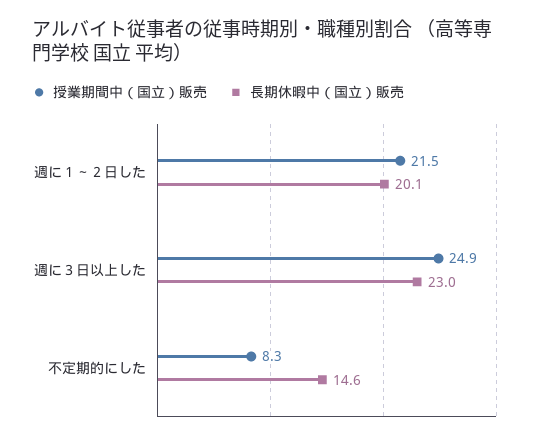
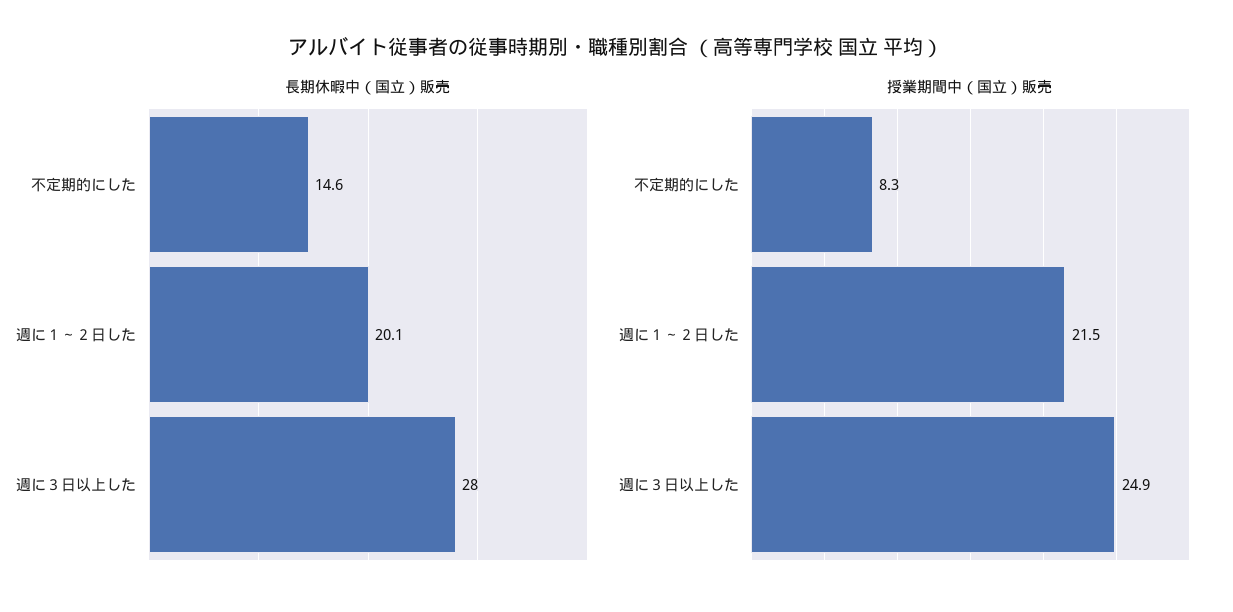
  {
    "授業期間中（国立）販売": {
      "週に１～２日した": 21.5,
      "週に３日以上した": 24.9,
      "不定期的にした": 8.3
    },
    "長期休暇中（国立）販売": {
      "週に１～２日した": 20.1,
-     "週に３日以上した": 23,
+     "週に３日以上した": 28,
      "不定期的にした": 14.6
    }
  }

